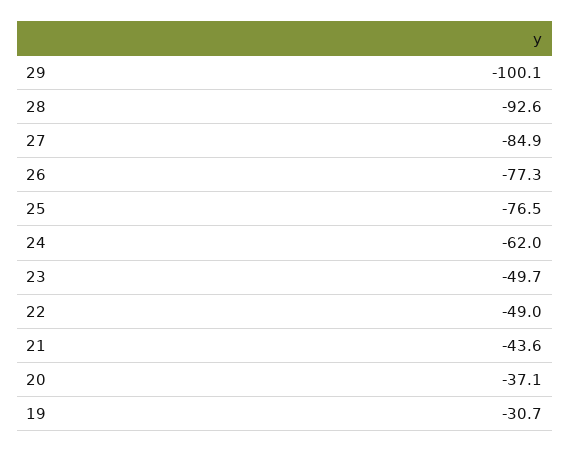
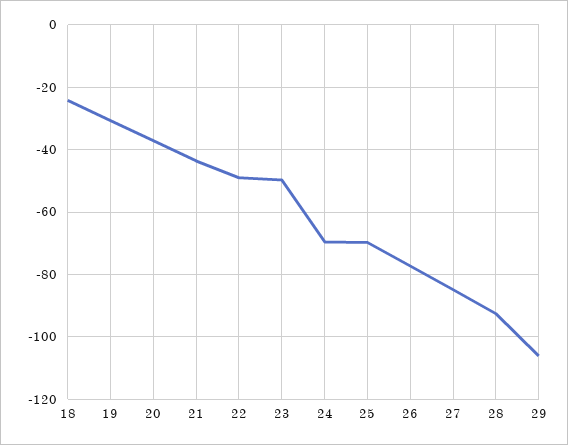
  {
-   "29": -100.1,
+   "29": -106,
    "28": -92.6,
    "27": -84.9,
    "26": -77.3,
-   "25": -76.5,
+   "25": -70,
-   "24": -62,
+   "24": -70,
    "23": -49.7,
    "22": -49,
    "21": -43.6,
    "20": -37.1,
-   "19": -30.7
+   "19": -30.7,
+   "18": -24
  }

